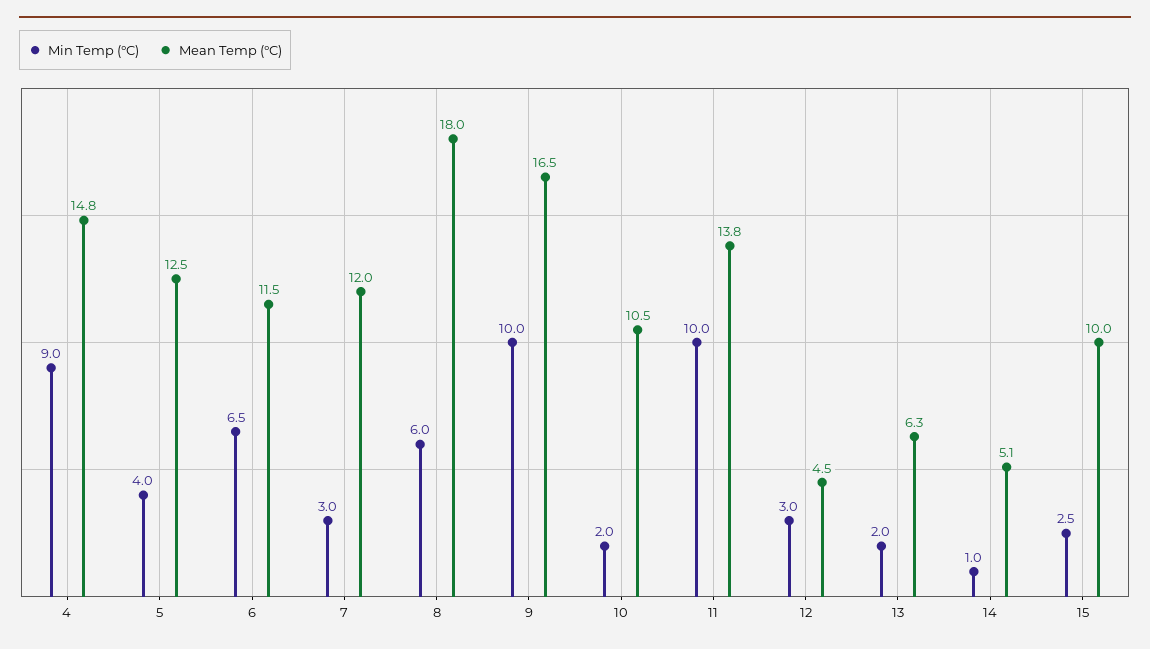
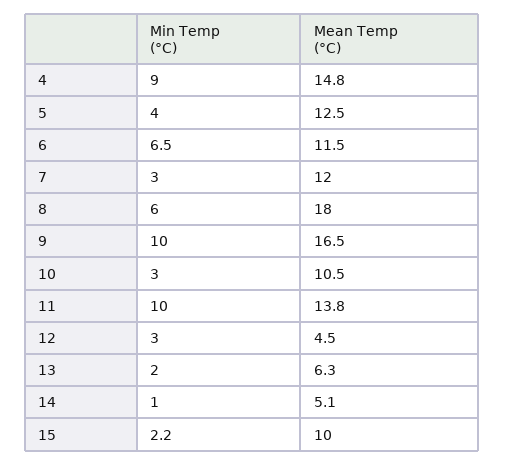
  {
    "Min Temp (°C)": {
      "4": 9,
      "5": 4,
      "6": 6.5,
      "7": 3,
      "8": 6,
      "9": 10,
-     "10": 2,
+     "10": 3,
      "11": 10,
      "12": 3,
      "13": 2,
      "14": 1,
-     "15": 2.5
+     "15": 2.2
    },
    "Mean Temp (°C)": {
      "4": 14.8,
      "5": 12.5,
      "6": 11.5,
      "7": 12,
      "8": 18,
      "9": 16.5,
      "10": 10.5,
      "11": 13.8,
      "12": 4.5,
      "13": 6.3,
      "14": 5.1,
      "15": 10
    }
  }

